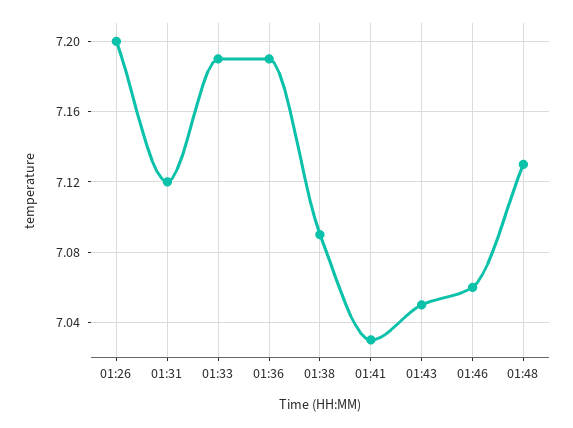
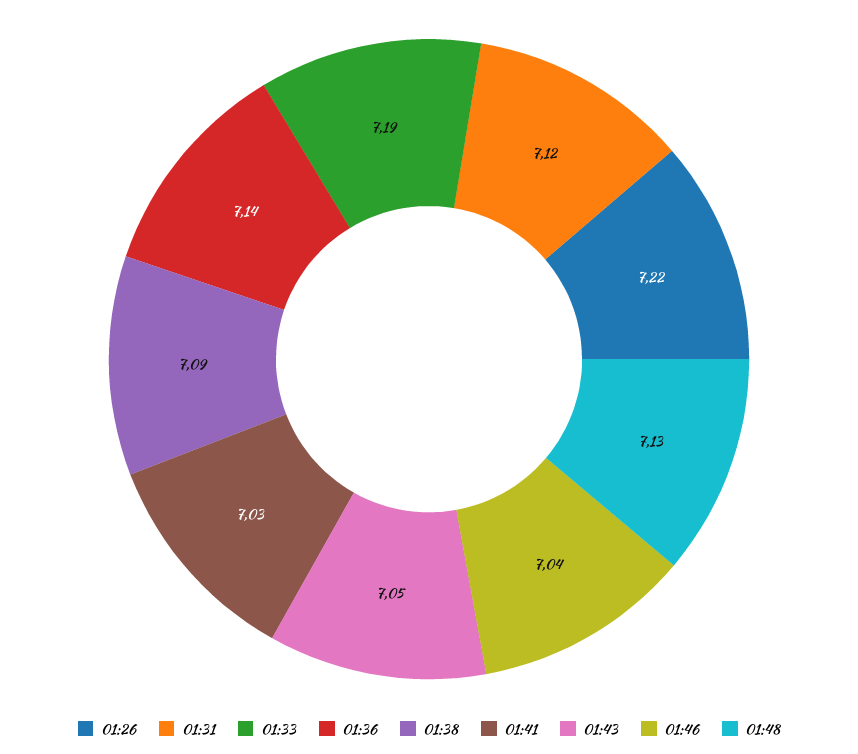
  {
-   "01:26": 7.2,
+   "01:26": 7.22,
    "01:31": 7.12,
    "01:33": 7.19,
-   "01:36": 7.19,
+   "01:36": 7.14,
    "01:38": 7.09,
    "01:41": 7.03,
    "01:43": 7.05,
-   "01:46": 7.06,
+   "01:46": 7.04,
    "01:48": 7.13
  }

